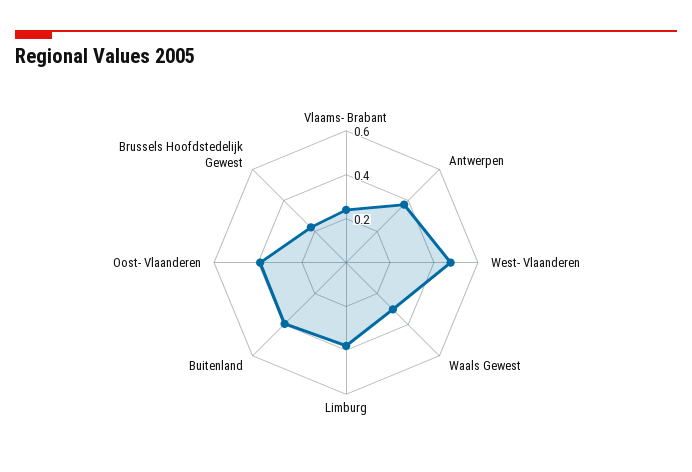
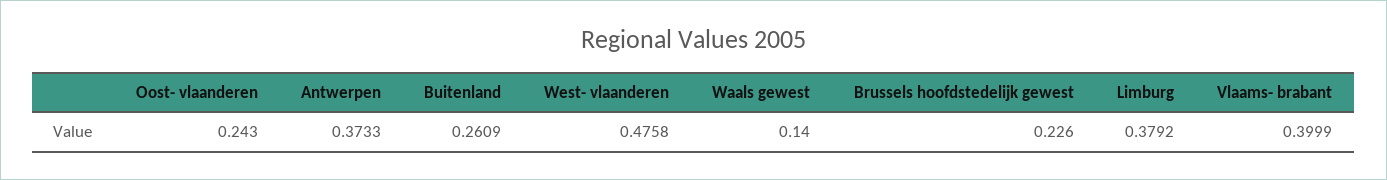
  {
-   "Vlaams- Brabant": 0.25,
+   "Vlaams- Brabant": 0.3999,
    "Antwerpen": 0.3733,
    "West- Vlaanderen": 0.4758,
-   "Waals Gewest": 0.3,
+   "Waals Gewest": 0.14,
    "Limburg": 0.3792,
-   "Buitenland": 0.4,
+   "Buitenland": 0.2609,
-   "Oost- Vlaanderen": 0.4,
+   "Oost- Vlaanderen": 0.243,
    "Brussels Hoofdstedelijk Gewest": 0.226
  }

